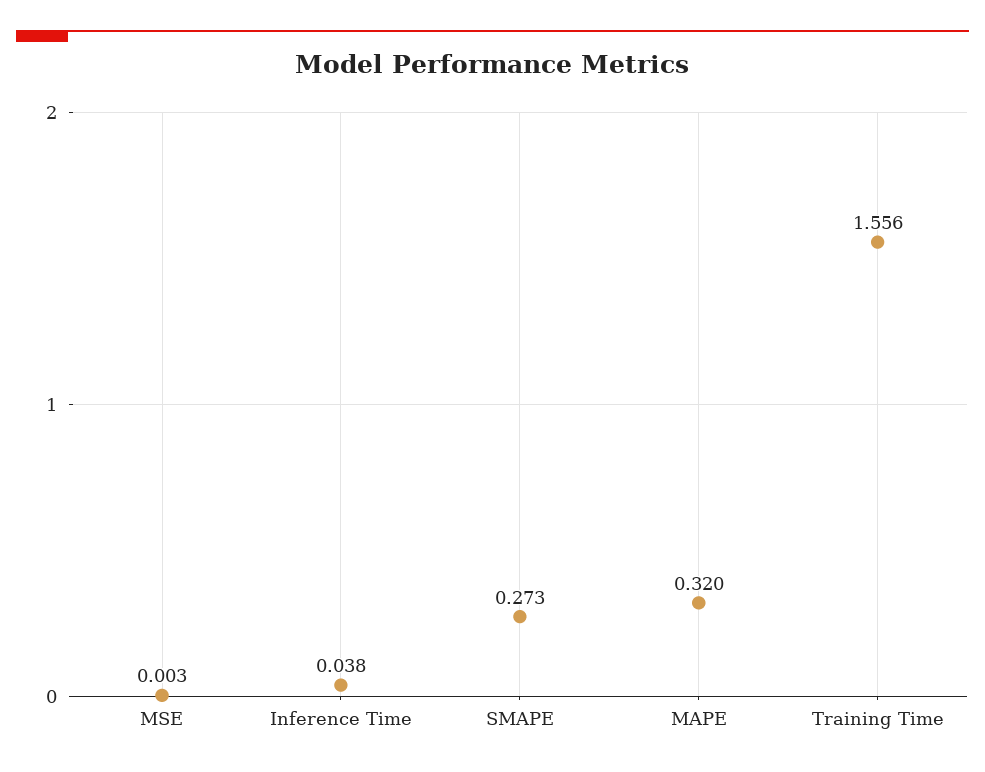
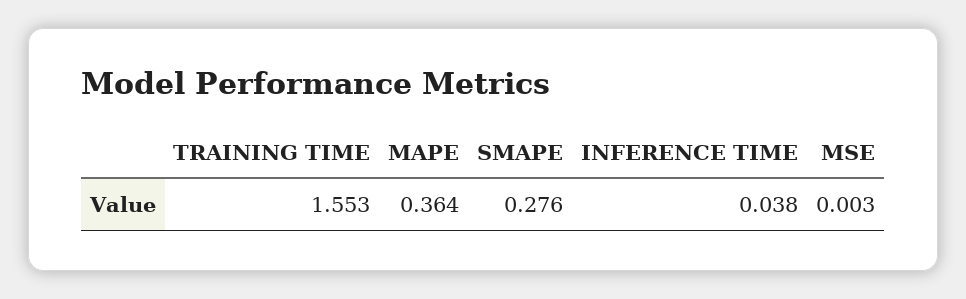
  {
    "MSE": 0.003,
    "Inference Time": 0.038,
-   "SMAPE": 0.273,
+   "SMAPE": 0.276,
-   "MAPE": 0.32,
+   "MAPE": 0.364,
-   "Training Time": 1.556
+   "Training Time": 1.553
  }

